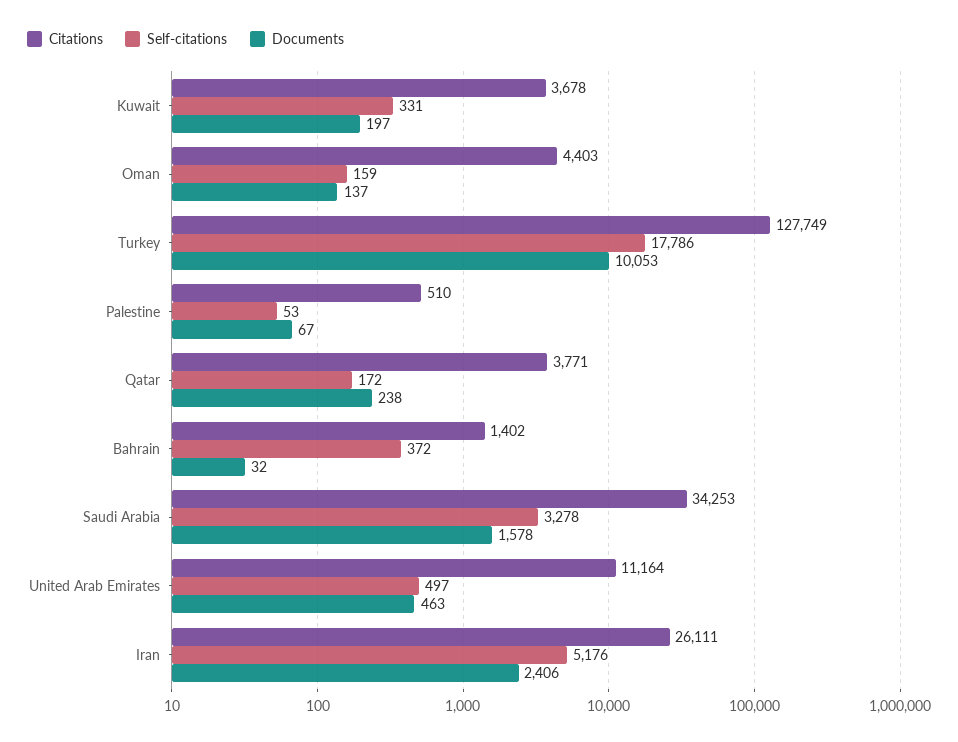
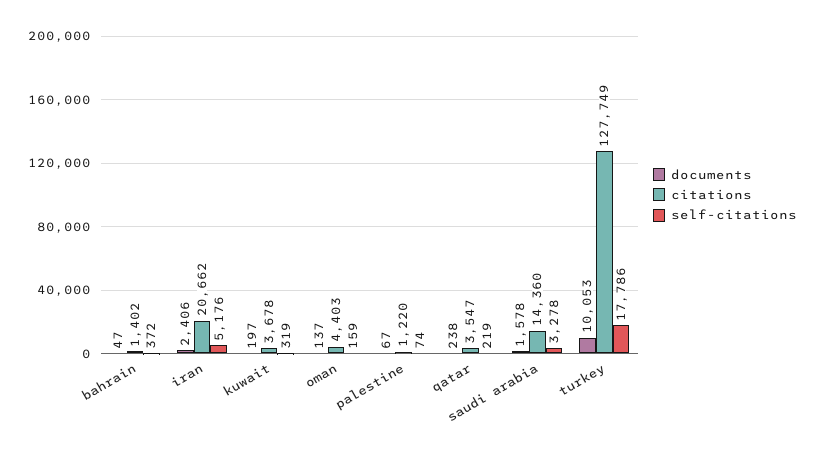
  {
    "Citations": {
      "Kuwait": 3678,
      "Oman": 4403,
      "Turkey": 127749,
-     "Palestine": 510,
+     "Palestine": 1220,
-     "Qatar": 3771,
+     "Qatar": 3547,
      "Bahrain": 1402,
-     "Saudi Arabia": 34253,
+     "Saudi Arabia": 14360,
-     "United Arab Emirates": 11164,
-     "Iran": 26111
+     "Iran": 20662
    },
    "Self-citations": {
-     "Kuwait": 331,
+     "Kuwait": 319,
      "Oman": 159,
      "Turkey": 17786,
-     "Palestine": 53,
+     "Palestine": 74,
-     "Qatar": 172,
+     "Qatar": 219,
      "Bahrain": 372,
      "Saudi Arabia": 3278,
-     "United Arab Emirates": 497,
      "Iran": 5176
    },
    "Documents": {
      "Kuwait": 197,
      "Oman": 137,
      "Turkey": 10053,
      "Palestine": 67,
      "Qatar": 238,
-     "Bahrain": 32,
+     "Bahrain": 47,
      "Saudi Arabia": 1578,
-     "United Arab Emirates": 463,
      "Iran": 2406
    }
  }

